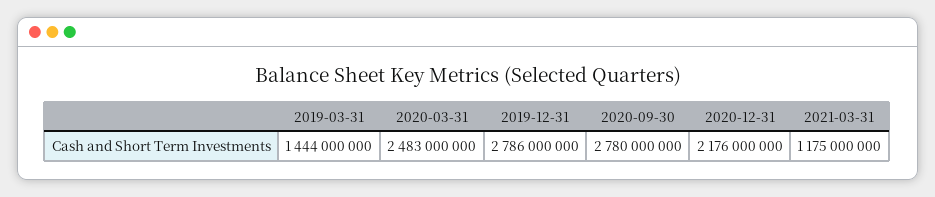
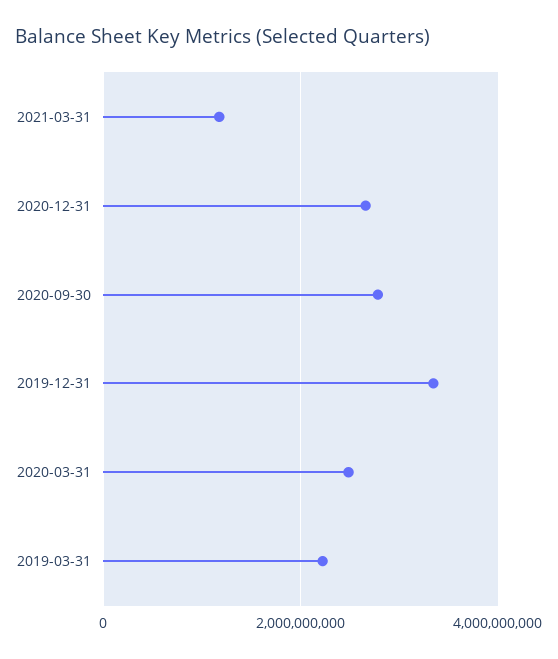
  {
-   "2019-03-31": 1444000000,
+   "2019-03-31": 2200000000,
    "2020-03-31": 2483000000,
-   "2019-12-31": 2786000000,
+   "2019-12-31": 3400000000,
    "2020-09-30": 2780000000,
-   "2020-12-31": 2176000000,
+   "2020-12-31": 2600000000,
    "2021-03-31": 1175000000
  }

